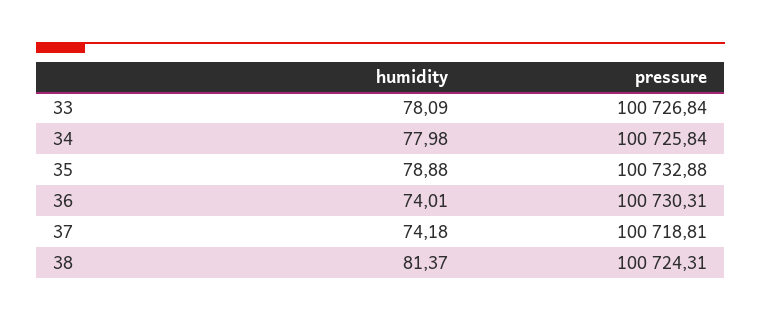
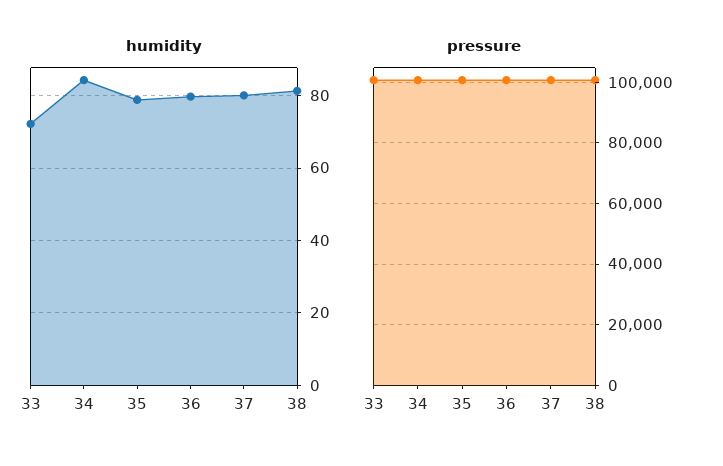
  {
    "humidity": {
-     "33": 78.09,
+     "33": 72,
-     "34": 77.98,
+     "34": 84,
      "35": 78.88,
-     "36": 74.01,
+     "36": 80,
-     "37": 74.18,
+     "37": 80,
      "38": 81.37
    },
    "pressure": {
      "33": 100726.84,
      "34": 100725.84,
      "35": 100732.88,
      "36": 100730.31,
      "37": 100718.81,
      "38": 100724.31
    }
  }

